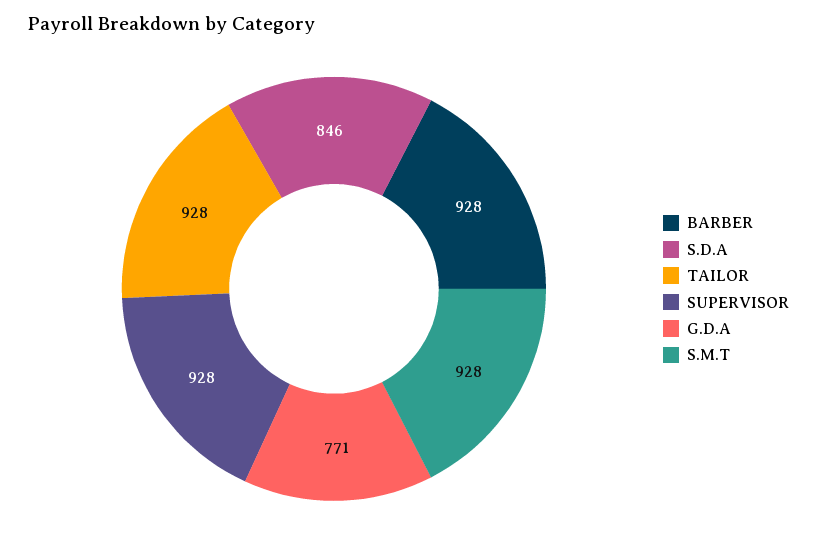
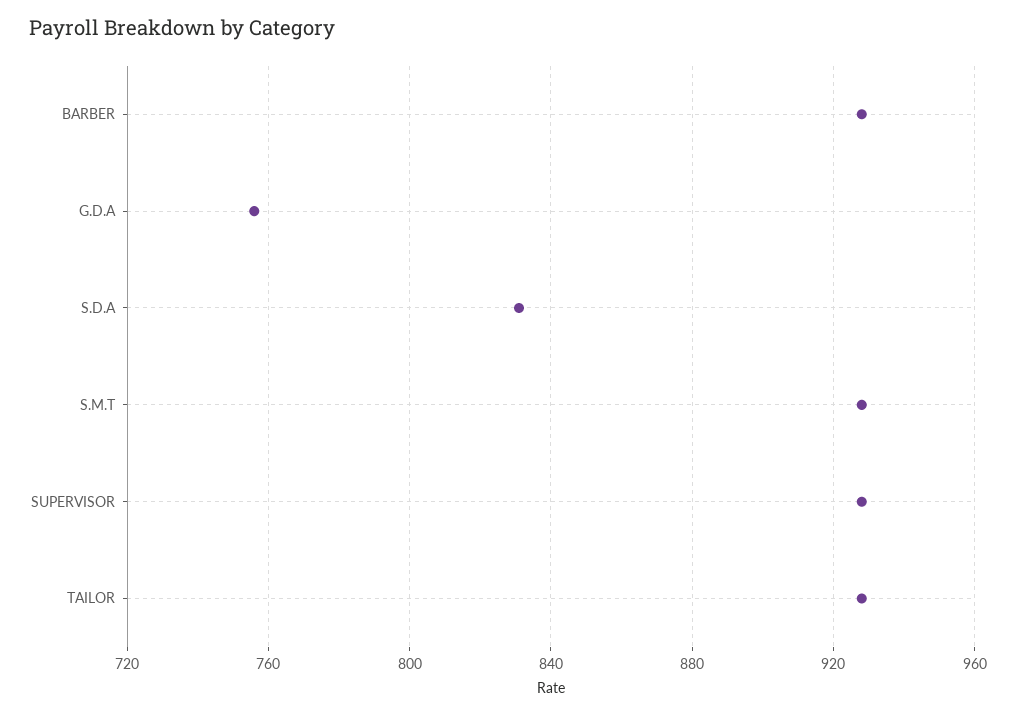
  {
    "BARBER": 928,
-   "S.D.A": 846,
+   "S.D.A": 830,
    "TAILOR": 928,
    "SUPERVISOR": 928,
-   "G.D.A": 771,
+   "G.D.A": 755,
    "S.M.T": 928
  }

